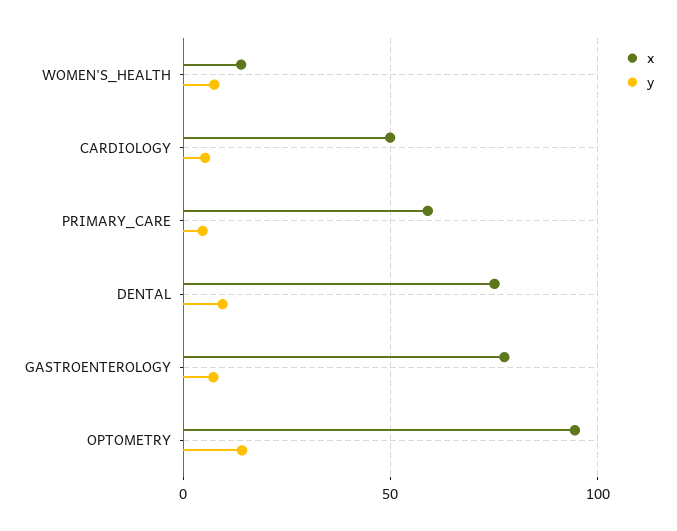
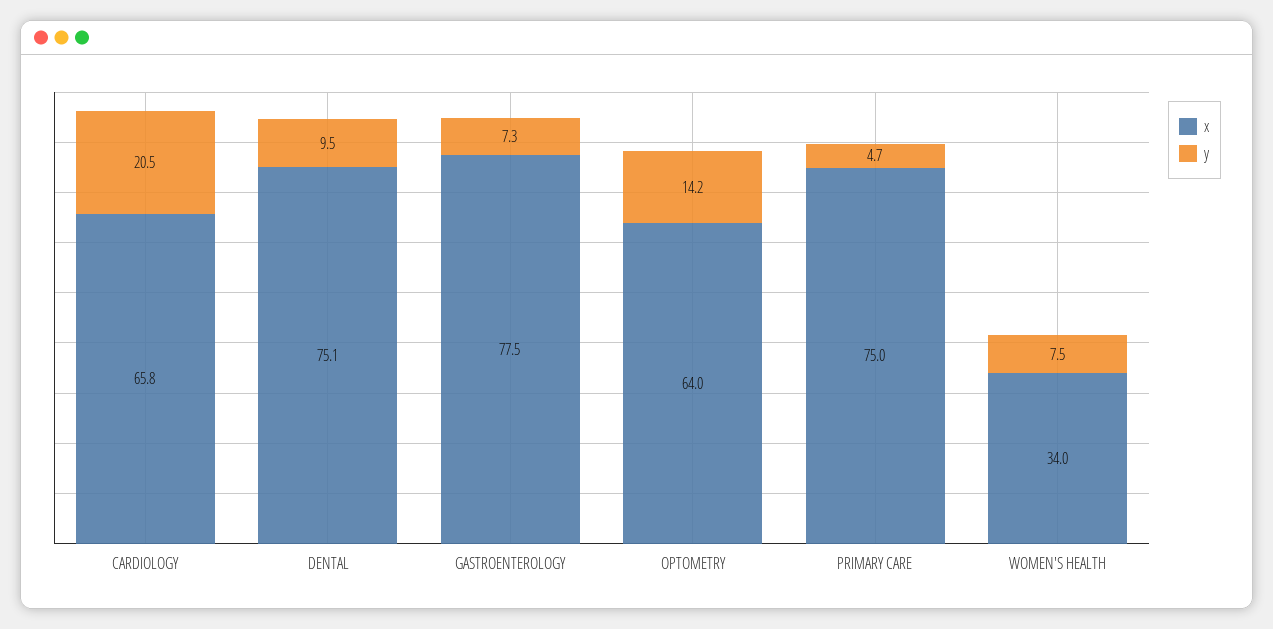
  {
    "x": {
-     "WOMEN'S_HEALTH": 15,
+     "WOMEN'S_HEALTH": 34,
-     "CARDIOLOGY": 50,
+     "CARDIOLOGY": 65.8,
-     "PRIMARY_CARE": 60,
+     "PRIMARY_CARE": 75,
      "DENTAL": 75.1,
      "GASTROENTEROLOGY": 77.5,
-     "OPTOMETRY": 95
+     "OPTOMETRY": 64
    },
    "y": {
      "WOMEN'S_HEALTH": 7.5,
-     "CARDIOLOGY": 5,
+     "CARDIOLOGY": 20.5,
      "PRIMARY_CARE": 4.7,
      "DENTAL": 9.5,
      "GASTROENTEROLOGY": 7.3,
      "OPTOMETRY": 14.2
    }
  }

